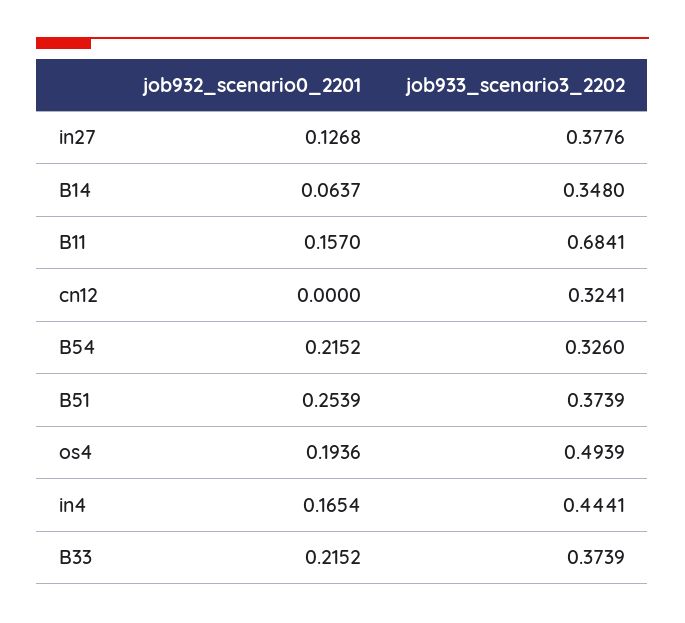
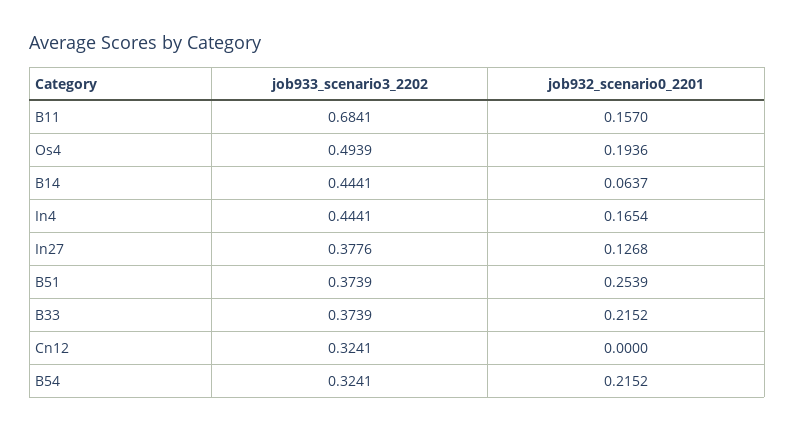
  {
    "job932_scenario0_2201": {
      "in27": 0.1268,
      "B14": 0.0637,
      "B11": 0.157,
      "cn12": 0,
      "B54": 0.2152,
      "B51": 0.2539,
      "os4": 0.1936,
      "in4": 0.1654,
      "B33": 0.2152
    },
    "job933_scenario3_2202": {
      "in27": 0.3776,
-     "B14": 0.348,
+     "B14": 0.4441,
      "B11": 0.6841,
      "cn12": 0.3241,
-     "B54": 0.326,
+     "B54": 0.3241,
      "B51": 0.3739,
      "os4": 0.4939,
      "in4": 0.4441,
      "B33": 0.3739
    }
  }

